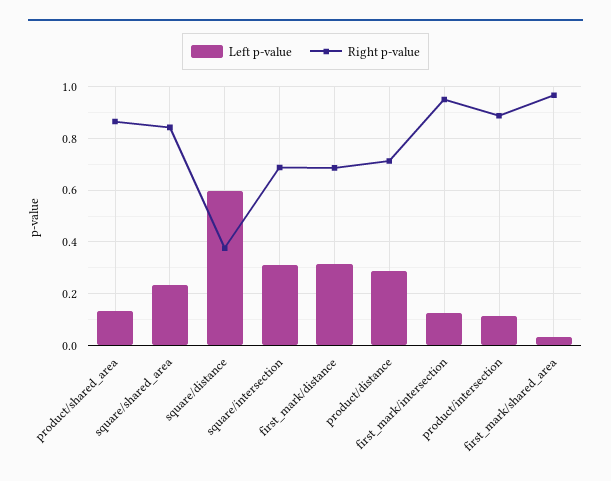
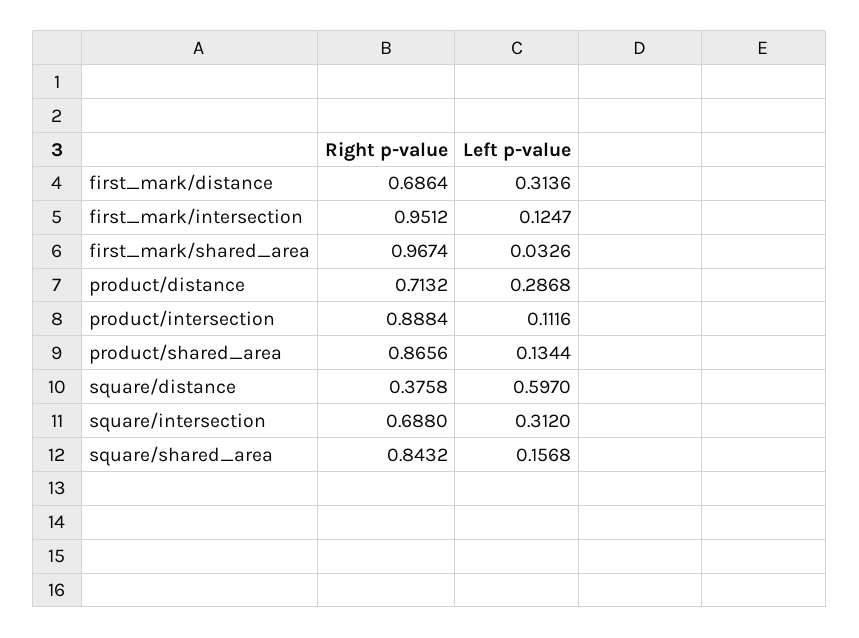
  {
    "Left p-value": {
      "product/shared_area": 0.1344,
-     "square/shared_area": 0.225,
+     "square/shared_area": 0.1568,
      "square/distance": 0.597,
      "square/intersection": 0.312,
      "first_mark/distance": 0.3136,
      "product/distance": 0.2868,
      "first_mark/intersection": 0.1247,
      "product/intersection": 0.1116,
      "first_mark/shared_area": 0.0326
    },
    "Right p-value": {
      "product/shared_area": 0.8656,
      "square/shared_area": 0.8432,
      "square/distance": 0.3758,
      "square/intersection": 0.688,
      "first_mark/distance": 0.6864,
      "product/distance": 0.7132,
      "first_mark/intersection": 0.9512,
      "product/intersection": 0.8884,
      "first_mark/shared_area": 0.9674
    }
  }

